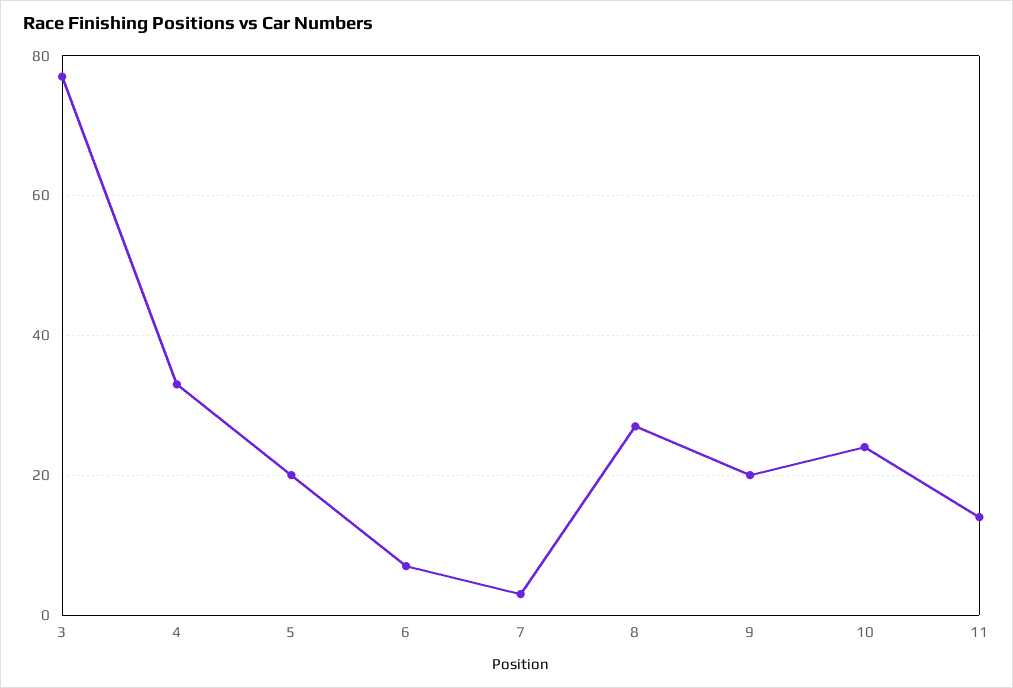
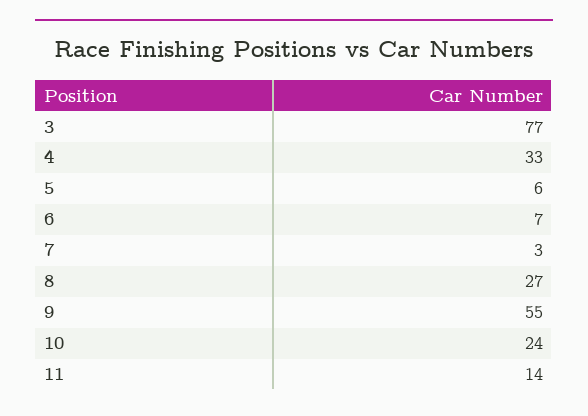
  {
    "3": 77,
    "4": 33,
-   "5": 20,
+   "5": 6,
    "6": 7,
    "7": 3,
    "8": 27,
-   "9": 20,
+   "9": 55,
    "10": 24,
    "11": 14
  }

